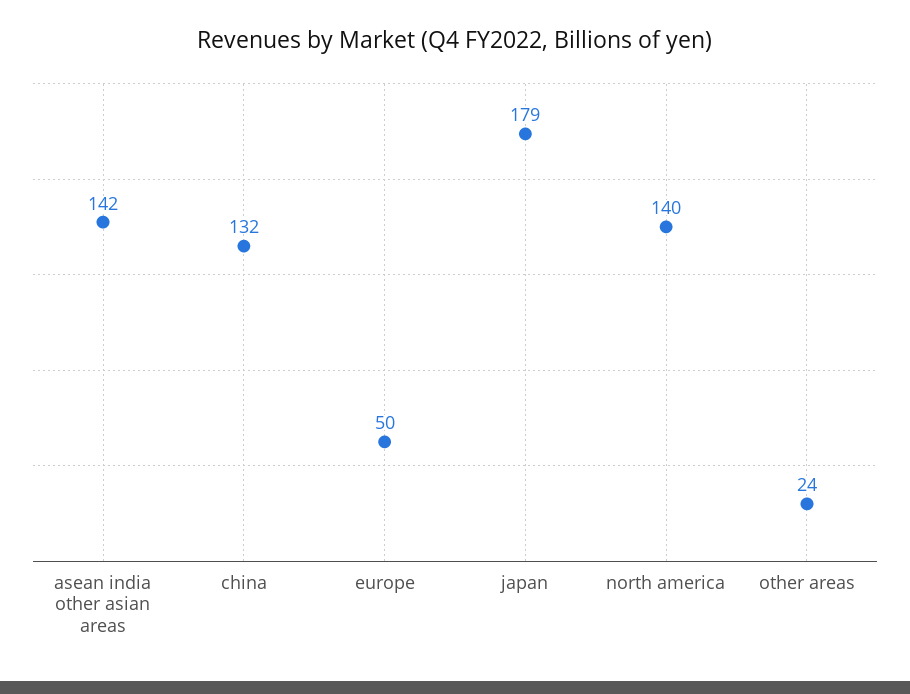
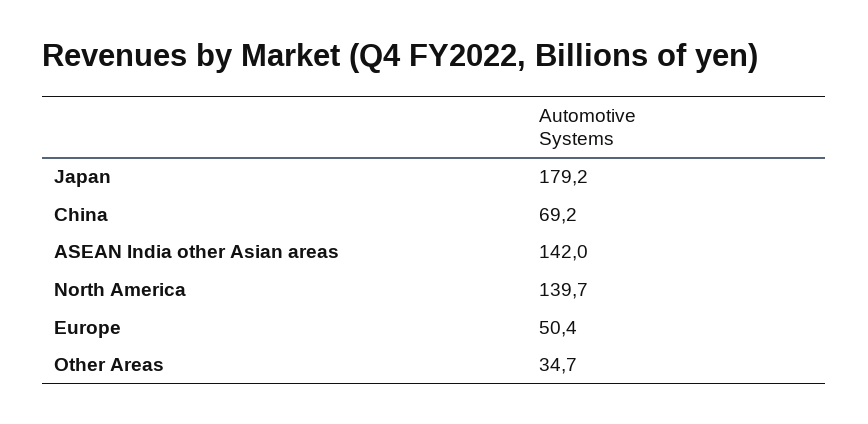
  {
    "asean india other asian areas": 142,
-   "china": 132,
+   "china": 69.2,
    "europe": 50.4,
    "japan": 179.2,
    "north america": 139.7,
-   "other areas": 24
+   "other areas": 34.7
  }

